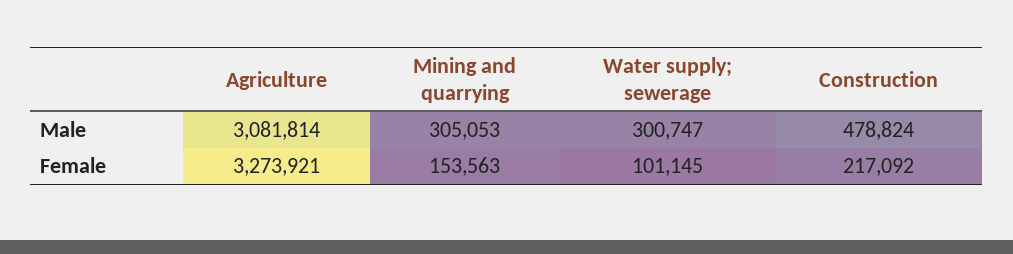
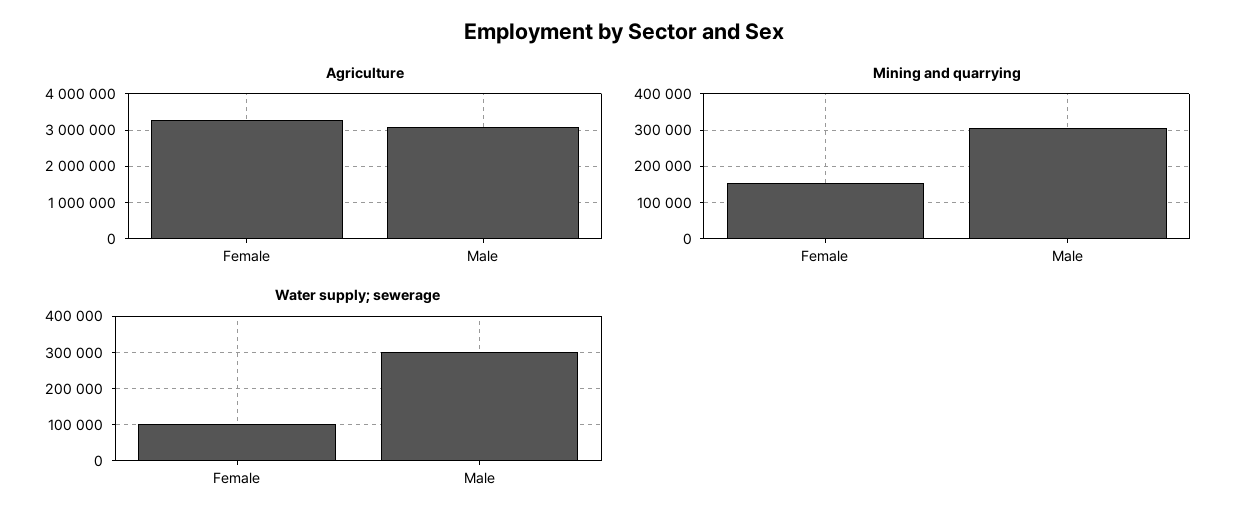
  {
    "Agriculture": {
      "Male": 3081814,
      "Female": 3273921
    },
    "Mining and quarrying": {
      "Male": 305053,
      "Female": 153563
    },
    "Water supply; sewerage": {
      "Male": 300747,
      "Female": 101145
-   },
+   }
-   "Construction": {
-     "Male": 478824,
-     "Female": 217092
-   }
  }

